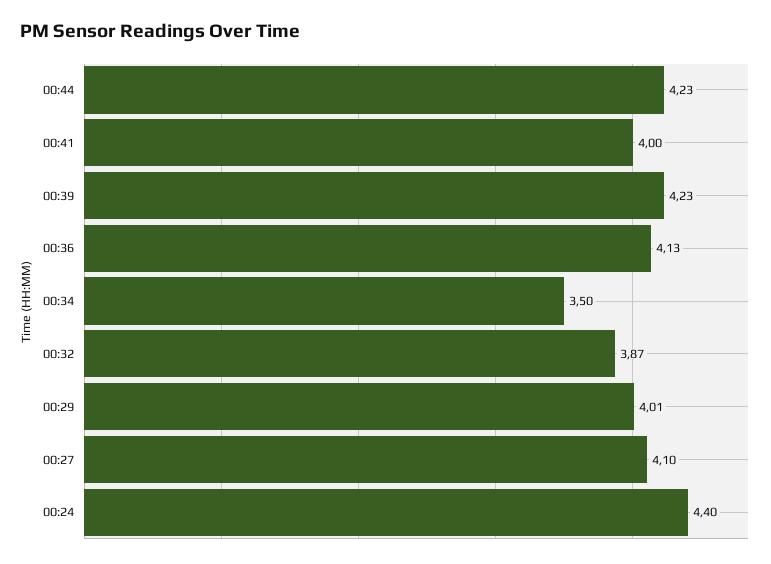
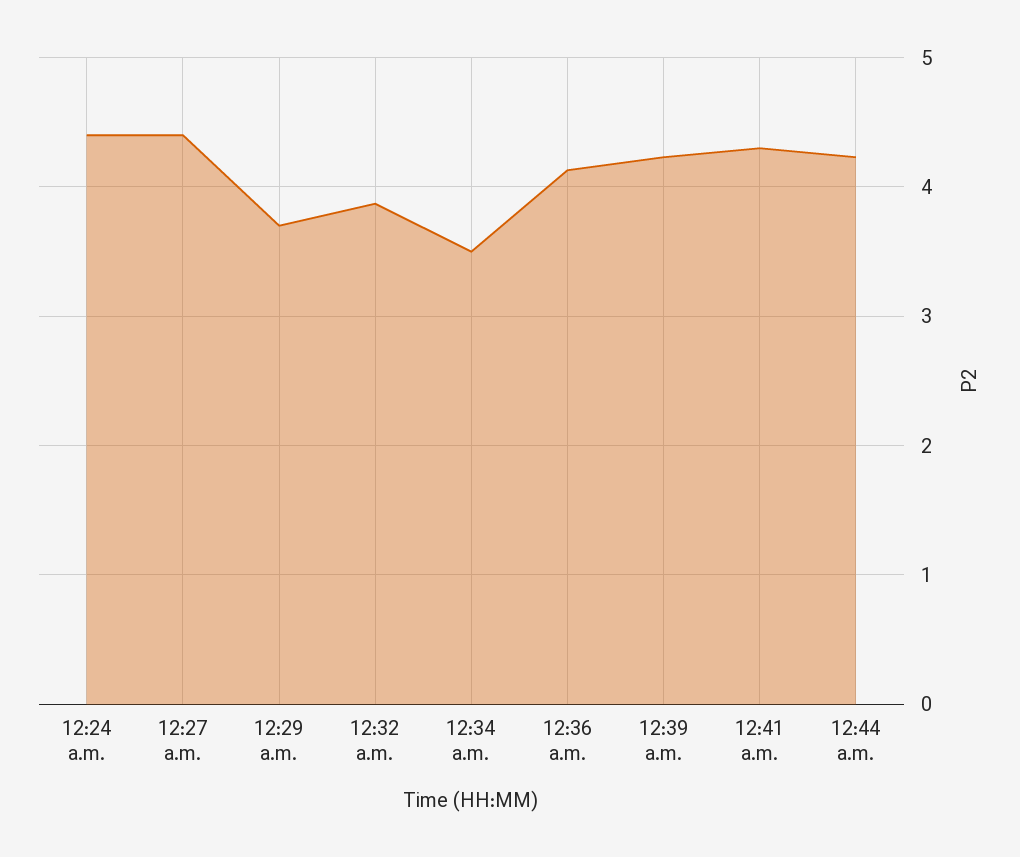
  {
    "00:44": 4.23,
-   "00:41": 4,
+   "00:41": 4.3,
    "00:39": 4.23,
    "00:36": 4.13,
    "00:34": 3.5,
    "00:32": 3.87,
-   "00:29": 4.01,
+   "00:29": 3.7,
-   "00:27": 4.1,
+   "00:27": 4.4,
    "00:24": 4.4
  }

